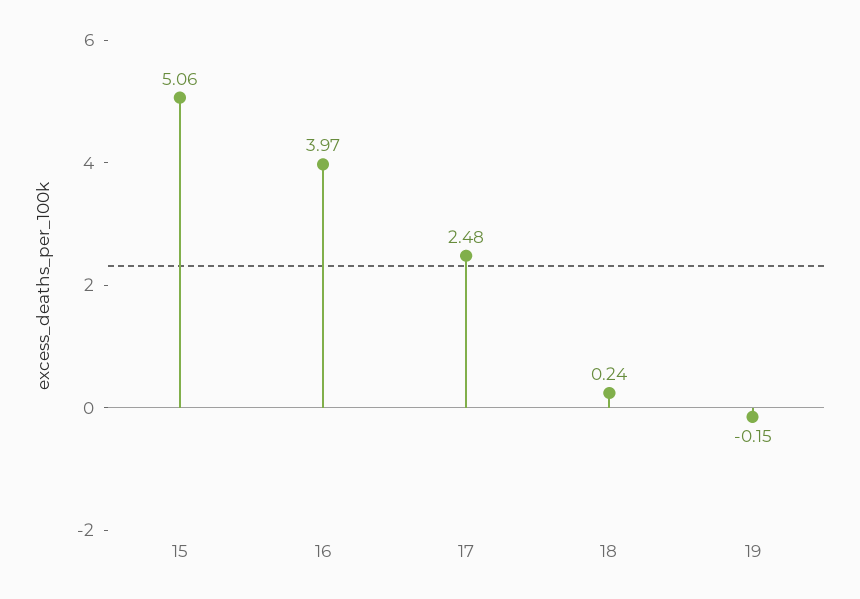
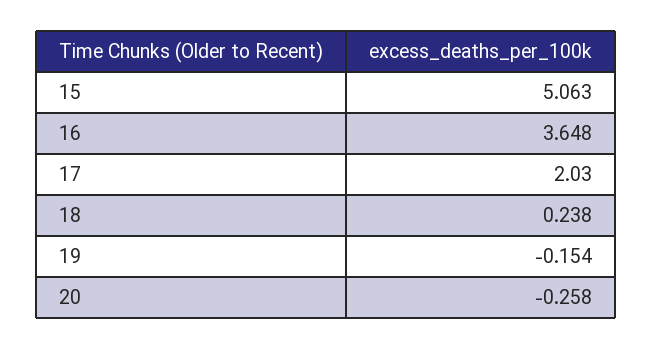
  {
    "15": 5.063,
-   "16": 3.97,
+   "16": 3.648,
-   "17": 2.48,
+   "17": 2.03,
    "18": 0.238,
-   "19": -0.154
+   "19": -0.154,
+   "20": -0.258
  }

